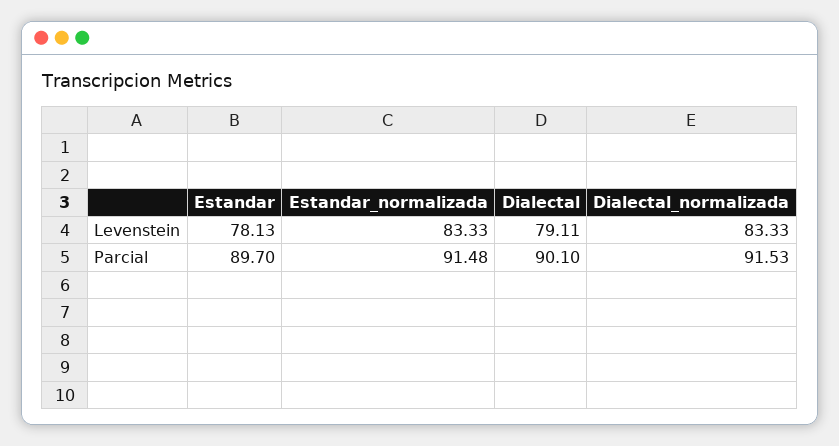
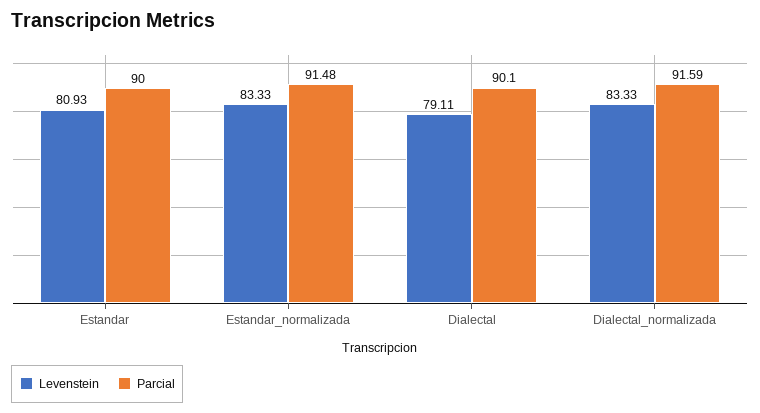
  {
    "Levenstein": {
-     "Estandar": 78.13,
+     "Estandar": 80.93,
      "Estandar_normalizada": 83.33,
      "Dialectal": 79.11,
      "Dialectal_normalizada": 83.33
    },
    "Parcial": {
-     "Estandar": 89.7,
+     "Estandar": 90,
      "Estandar_normalizada": 91.48,
      "Dialectal": 90.1,
-     "Dialectal_normalizada": 91.53
+     "Dialectal_normalizada": 91.59
    }
  }

